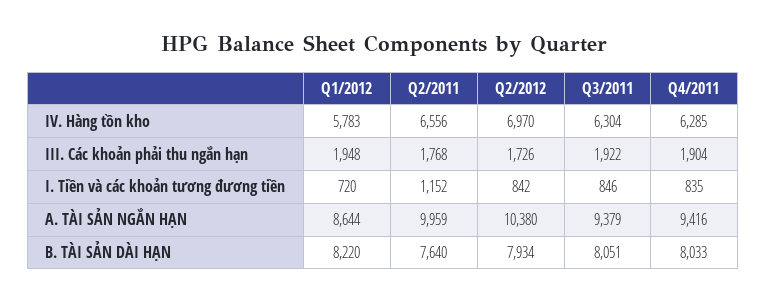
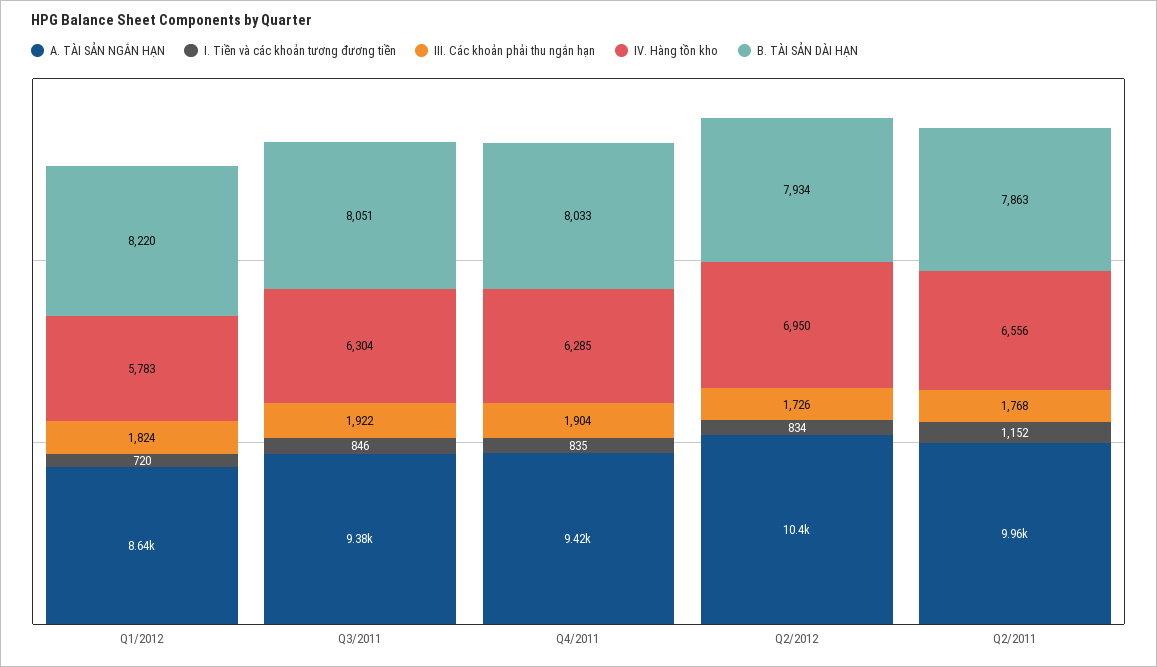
  {
    "IV. Hàng tồn kho": {
      "Q1/2012": 5783,
      "Q2/2011": 6556,
-     "Q2/2012": 6970,
+     "Q2/2012": 6950,
      "Q3/2011": 6304,
      "Q4/2011": 6285
    },
    "III. Các khoản phải thu ngắn hạn": {
-     "Q1/2012": 1948,
+     "Q1/2012": 1824,
      "Q2/2011": 1768,
      "Q2/2012": 1726,
      "Q3/2011": 1922,
      "Q4/2011": 1904
    },
    "I. Tiền và các khoản tương đương tiền": {
      "Q1/2012": 720,
      "Q2/2011": 1152,
-     "Q2/2012": 842,
+     "Q2/2012": 834,
      "Q3/2011": 846,
      "Q4/2011": 835
    },
    "A. TÀI SẢN NGẮN HẠN": {
      "Q1/2012": 8644,
      "Q2/2011": 9959,
      "Q2/2012": 10380,
      "Q3/2011": 9379,
      "Q4/2011": 9416
    },
    "B. TÀI SẢN DÀI HẠN": {
      "Q1/2012": 8220,
-     "Q2/2011": 7640,
+     "Q2/2011": 7863,
      "Q2/2012": 7934,
      "Q3/2011": 8051,
      "Q4/2011": 8033
    }
  }

